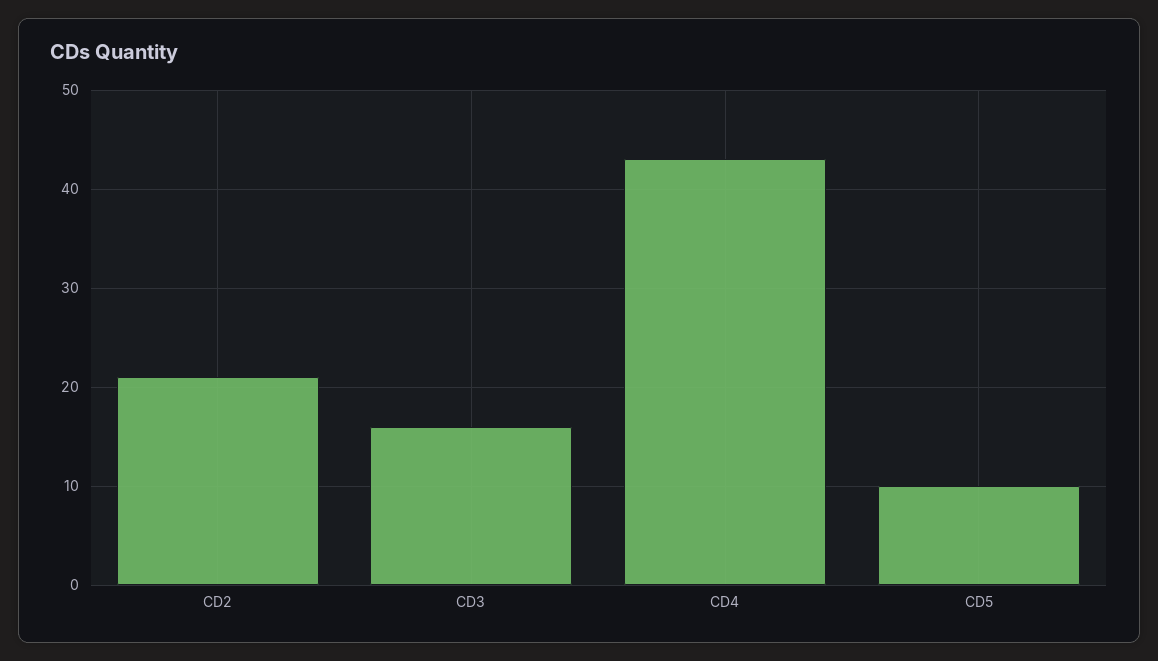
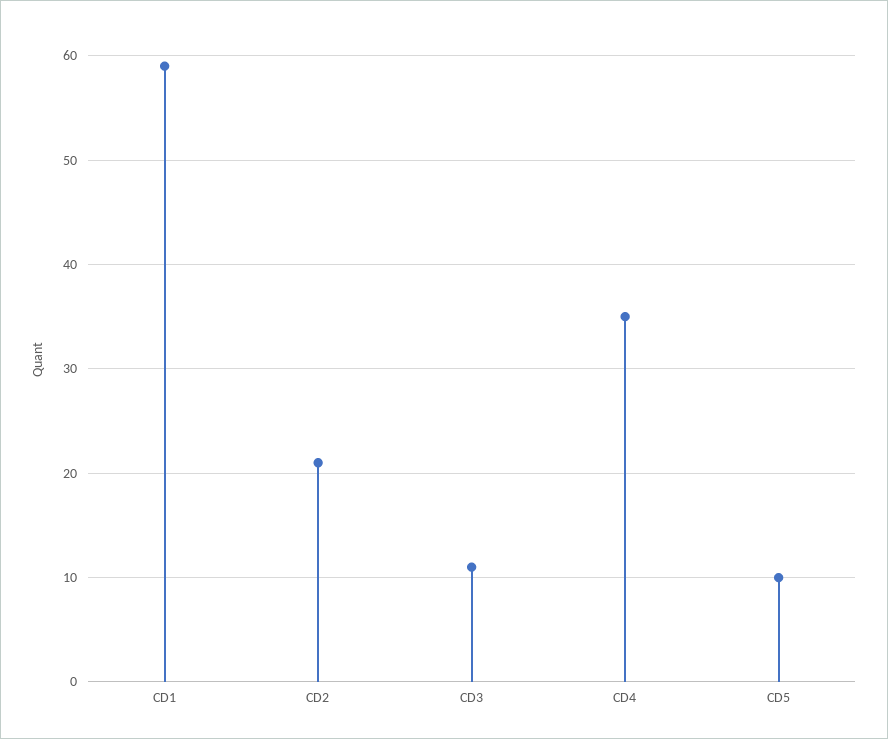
  {
    "CD2": 21,
-   "CD3": 16,
+   "CD3": 11,
-   "CD4": 43,
+   "CD4": 35,
-   "CD5": 10
+   "CD5": 10,
+   "CD1": 59
  }

